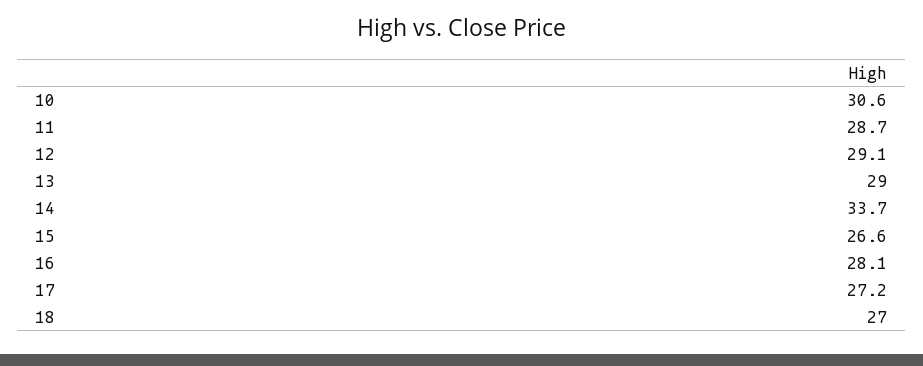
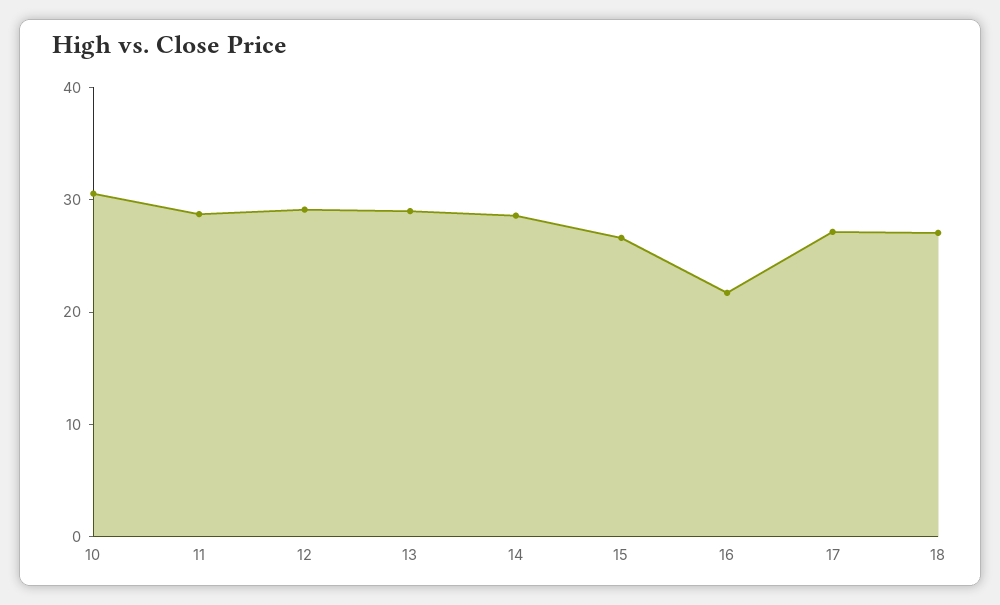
  {
    "10": 30.6,
    "11": 28.7,
    "12": 29.1,
    "13": 29,
-   "14": 33.7,
+   "14": 28,
    "15": 26.6,
-   "16": 28.1,
+   "16": 22,
    "17": 27.2,
    "18": 27
  }

